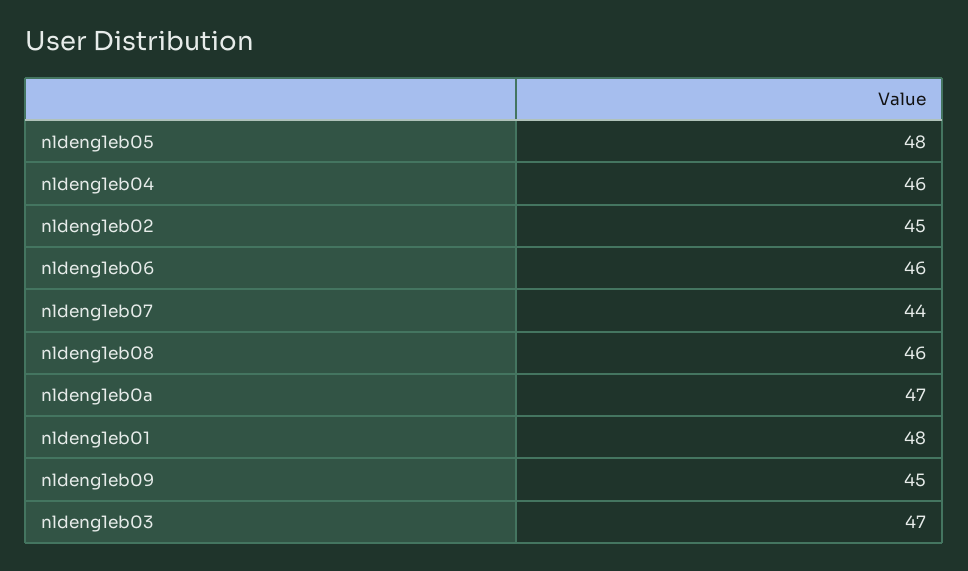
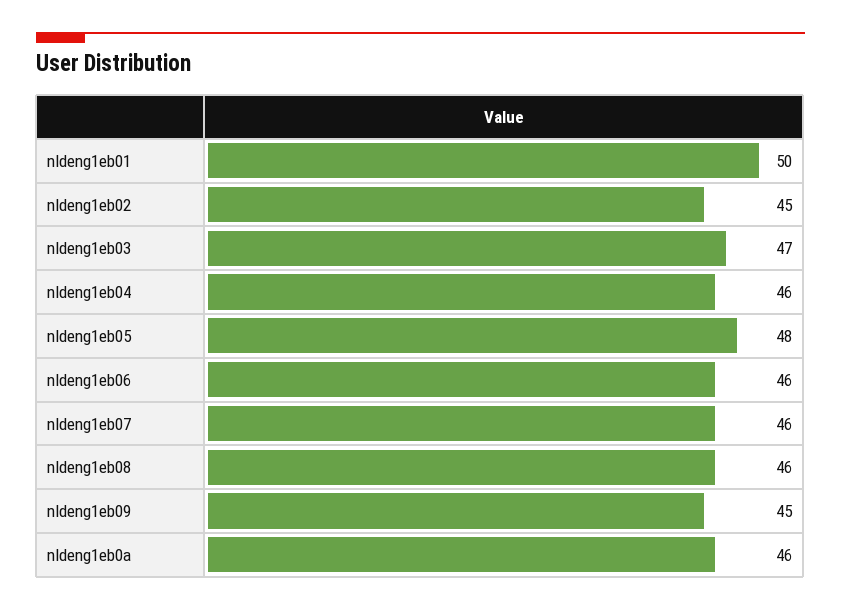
  {
    "nldeng1eb05": 48,
    "nldeng1eb04": 46,
    "nldeng1eb02": 45,
    "nldeng1eb06": 46,
-   "nldeng1eb07": 44,
+   "nldeng1eb07": 46,
    "nldeng1eb08": 46,
-   "nldeng1eb0a": 47,
+   "nldeng1eb0a": 46,
-   "nldeng1eb01": 48,
+   "nldeng1eb01": 50,
    "nldeng1eb09": 45,
    "nldeng1eb03": 47
  }

